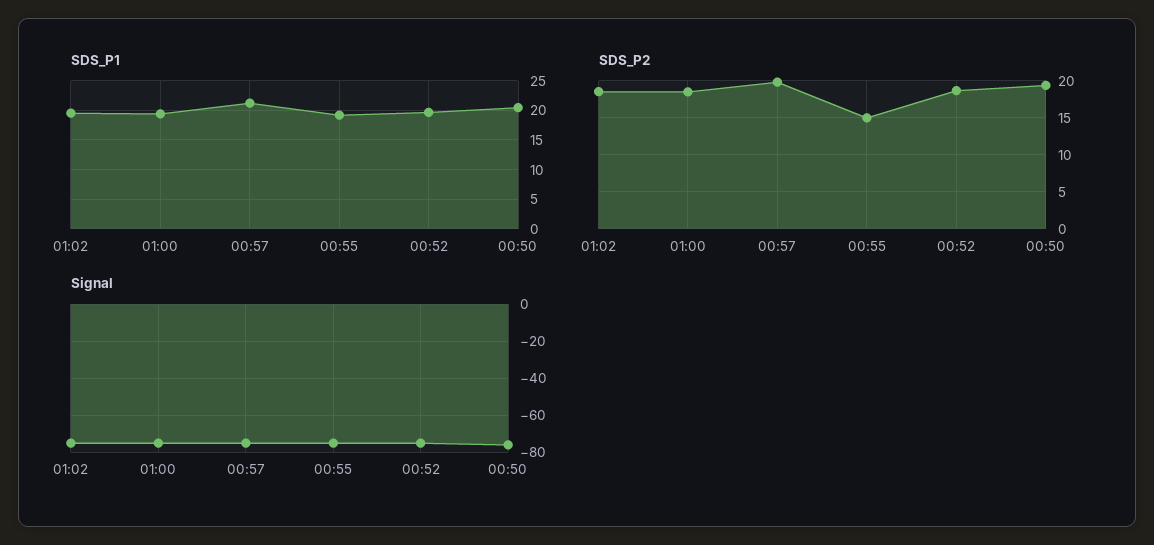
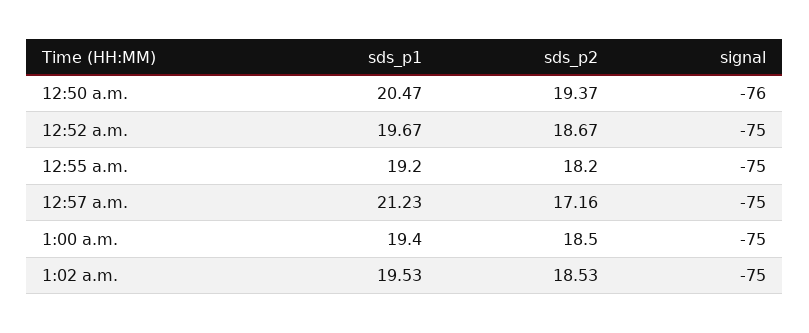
  {
    "SDS_P1": {
      "01:02": 19.53,
      "01:00": 19.4,
      "00:57": 21.23,
      "00:55": 19.2,
      "00:52": 19.67,
      "00:50": 20.47
    },
    "SDS_P2": {
      "01:02": 18.53,
      "01:00": 18.5,
-     "00:57": 20,
+     "00:57": 17.16,
-     "00:55": 15,
+     "00:55": 18.2,
      "00:52": 18.67,
      "00:50": 19.37
    },
    "Signal": {
      "01:02": -75,
      "01:00": -75,
      "00:57": -75,
      "00:55": -75,
      "00:52": -75,
      "00:50": -76
    }
  }

